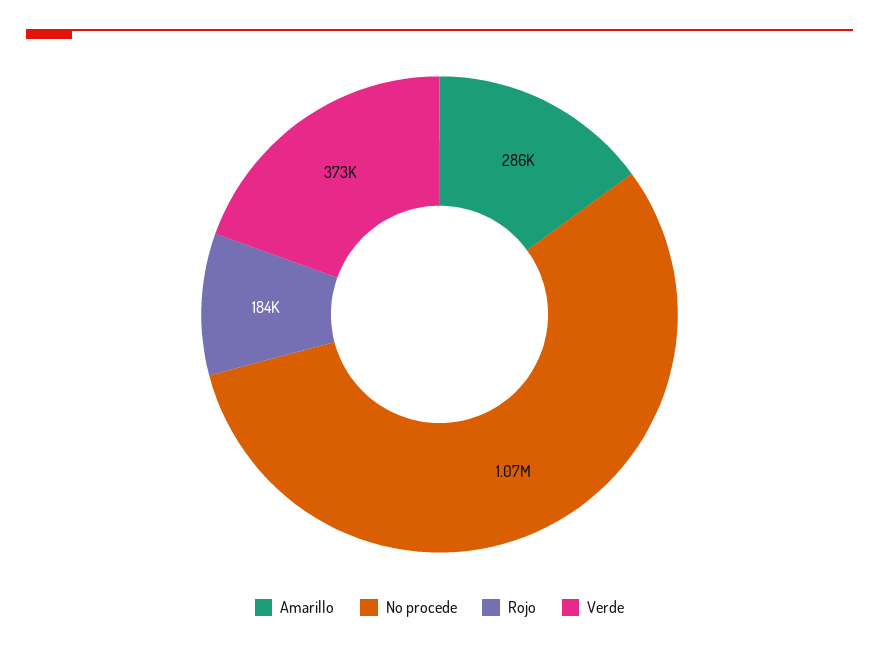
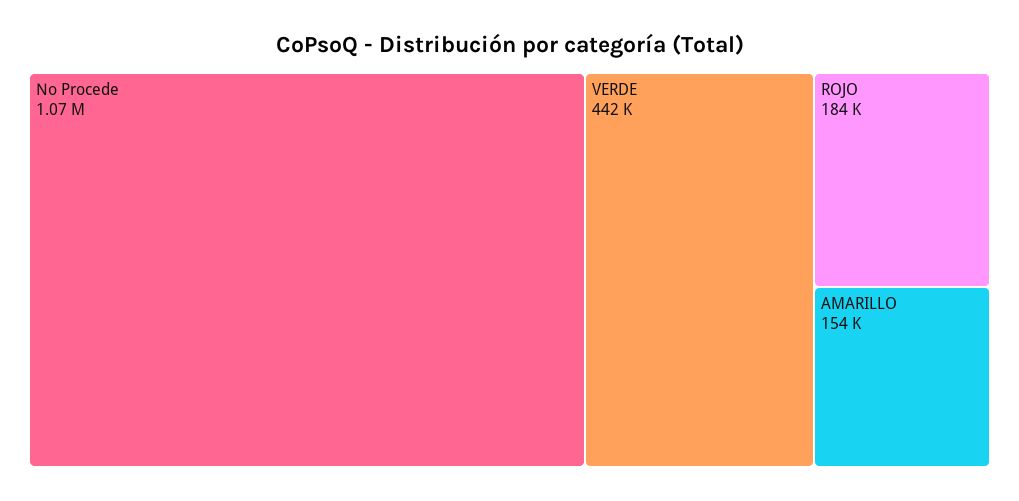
  {
-   "Amarillo": 286000,
+   "Amarillo": 154000,
    "No procede": 1070000,
    "Rojo": 184000,
-   "Verde": 373000
+   "Verde": 442000
  }

